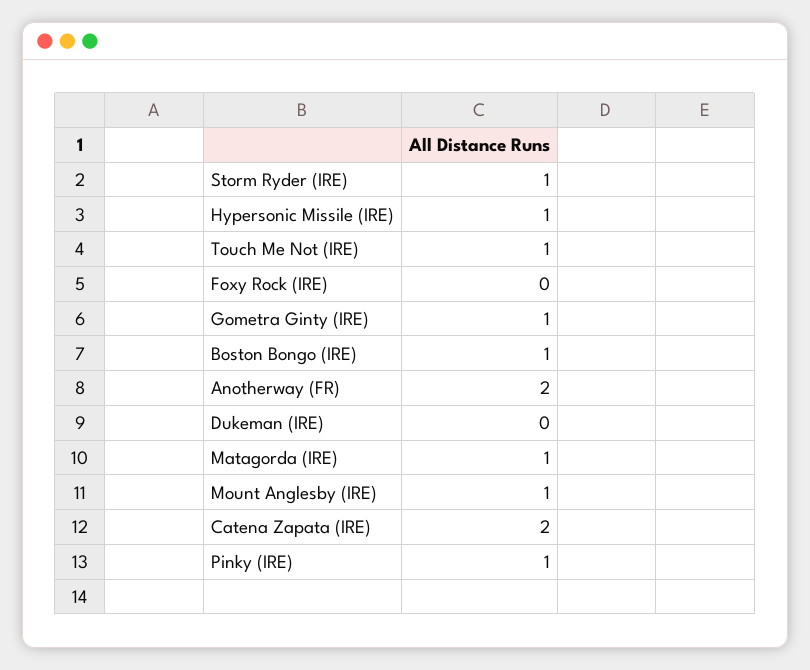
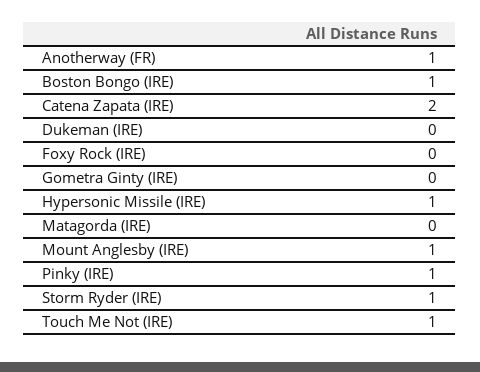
  {
    "Storm Ryder (IRE)": 1,
    "Hypersonic Missile (IRE)": 1,
    "Touch Me Not (IRE)": 1,
    "Foxy Rock (IRE)": 0,
-   "Gometra Ginty (IRE)": 1,
+   "Gometra Ginty (IRE)": 0,
    "Boston Bongo (IRE)": 1,
-   "Anotherway (FR)": 2,
+   "Anotherway (FR)": 1,
    "Dukeman (IRE)": 0,
-   "Matagorda (IRE)": 1,
+   "Matagorda (IRE)": 0,
    "Mount Anglesby (IRE)": 1,
    "Catena Zapata (IRE)": 2,
    "Pinky (IRE)": 1
  }

